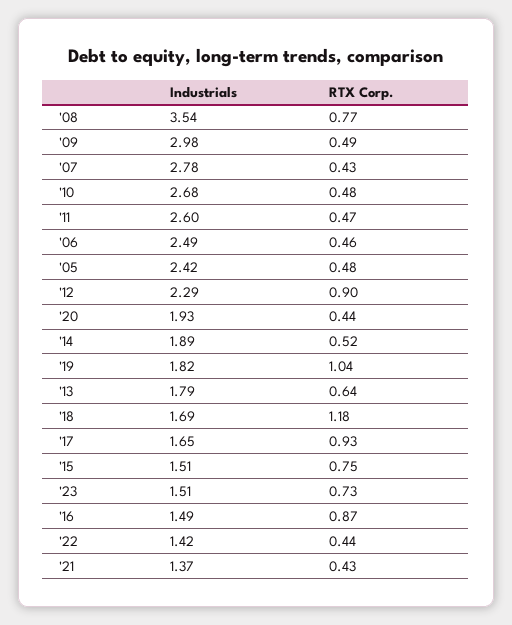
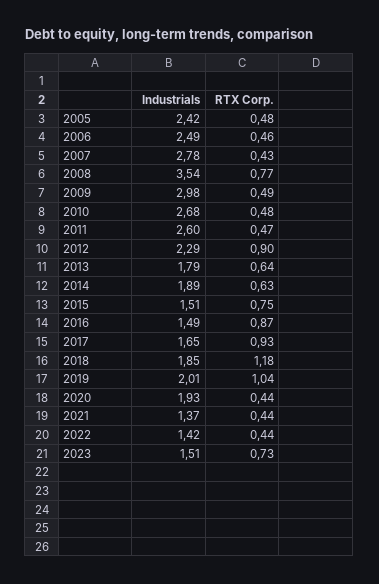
  {
    "Industrials": {
      "'08": 3.54,
      "'09": 2.98,
      "'07": 2.78,
      "'10": 2.68,
      "'11": 2.6,
      "'06": 2.49,
      "'05": 2.42,
      "'12": 2.29,
      "'20": 1.93,
      "'14": 1.89,
-     "'19": 1.82,
+     "'19": 2.01,
      "'13": 1.79,
-     "'18": 1.69,
+     "'18": 1.85,
      "'17": 1.65,
      "'15": 1.51,
      "'23": 1.51,
      "'16": 1.49,
      "'22": 1.42,
      "'21": 1.37
    },
    "RTX Corp.": {
      "'08": 0.77,
      "'09": 0.49,
      "'07": 0.43,
      "'10": 0.48,
      "'11": 0.47,
      "'06": 0.46,
      "'05": 0.48,
      "'12": 0.9,
      "'20": 0.44,
-     "'14": 0.52,
+     "'14": 0.63,
      "'19": 1.04,
      "'13": 0.64,
      "'18": 1.18,
      "'17": 0.93,
      "'15": 0.75,
      "'23": 0.73,
      "'16": 0.87,
      "'22": 0.44,
-     "'21": 0.43
+     "'21": 0.44
    }
  }

